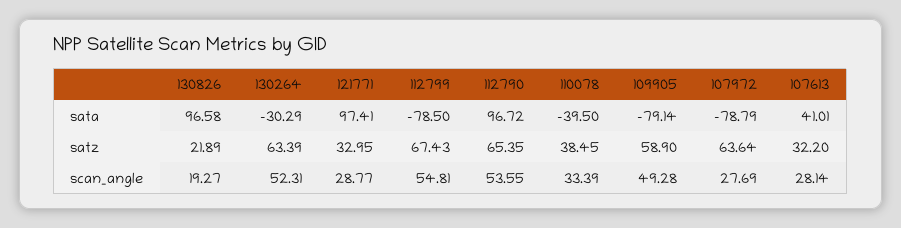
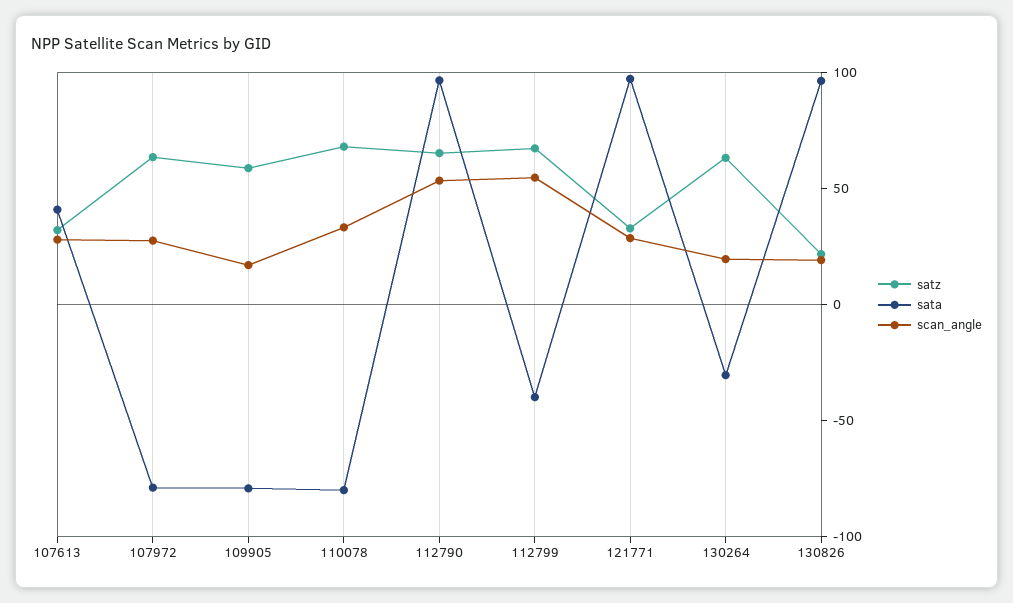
  {
    "sata": {
      "130826": 96.58,
      "130264": -30.29,
      "121771": 97.41,
-     "112799": -78.5,
+     "112799": -40,
      "112790": 96.72,
-     "110078": -39.5,
+     "110078": -80,
      "109905": -79.14,
      "107972": -78.79,
      "107613": 41.01
    },
    "satz": {
      "130826": 21.89,
      "130264": 63.39,
      "121771": 32.95,
      "112799": 67.43,
      "112790": 65.35,
-     "110078": 38.45,
+     "110078": 70,
      "109905": 58.9,
      "107972": 63.64,
      "107613": 32.2
    },
    "scan_angle": {
      "130826": 19.27,
-     "130264": 52.31,
+     "130264": 20,
      "121771": 28.77,
      "112799": 54.81,
      "112790": 53.55,
      "110078": 33.39,
-     "109905": 49.28,
+     "109905": 20,
      "107972": 27.69,
      "107613": 28.14
    }
  }

